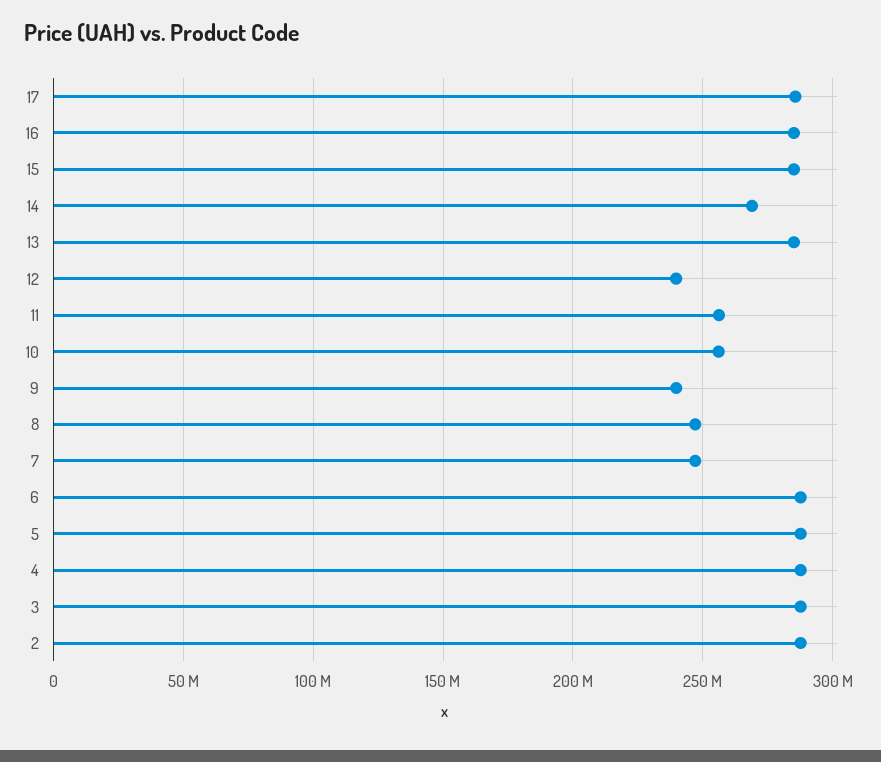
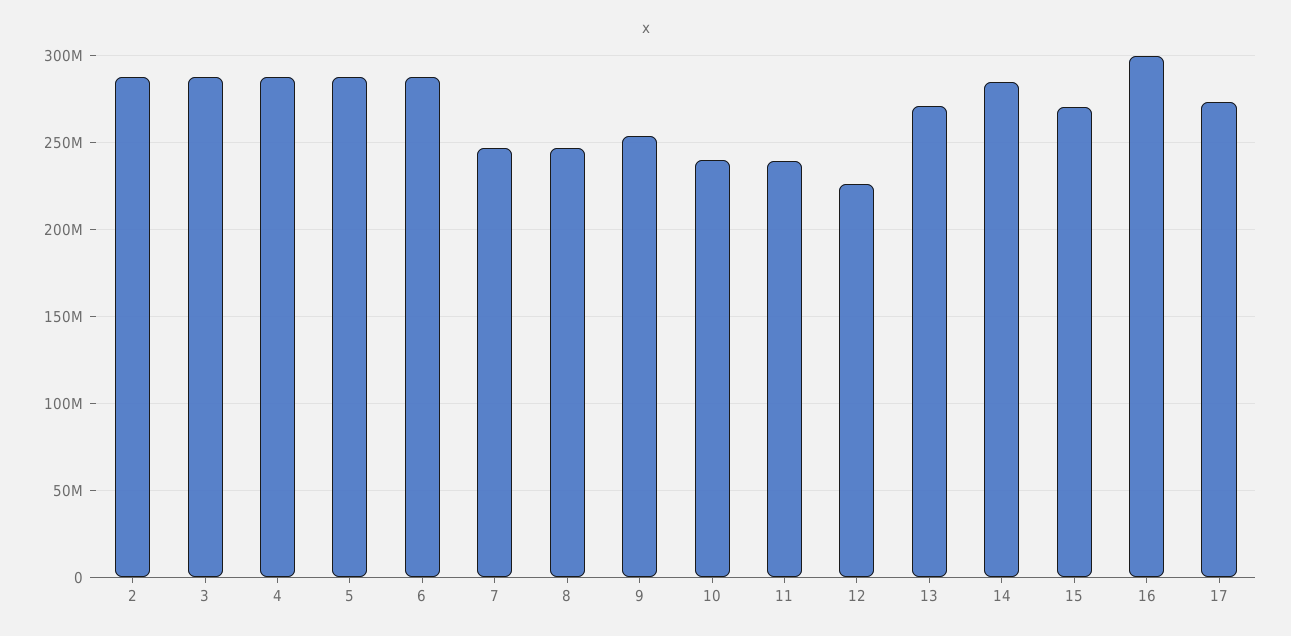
  {
-   "17": 285000000,
+   "17": 275000000,
-   "16": 285000000,
+   "16": 300000000,
-   "15": 285000000,
+   "15": 270000000,
-   "14": 270000000,
+   "14": 285000000,
-   "13": 285000000,
+   "13": 270000000,
-   "12": 240000000,
+   "12": 225000000,
-   "11": 255000000,
+   "11": 240000000,
-   "10": 255000000,
+   "10": 240000000,
-   "9": 240000000,
+   "9": 255000000,
    "8": 245000000,
    "7": 245000000,
    "6": 290000000,
    "5": 290000000,
    "4": 290000000,
    "3": 290000000,
    "2": 290000000
  }

